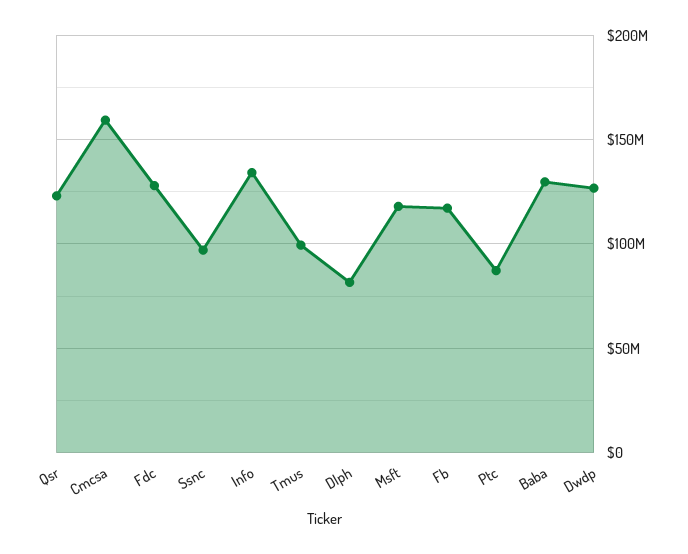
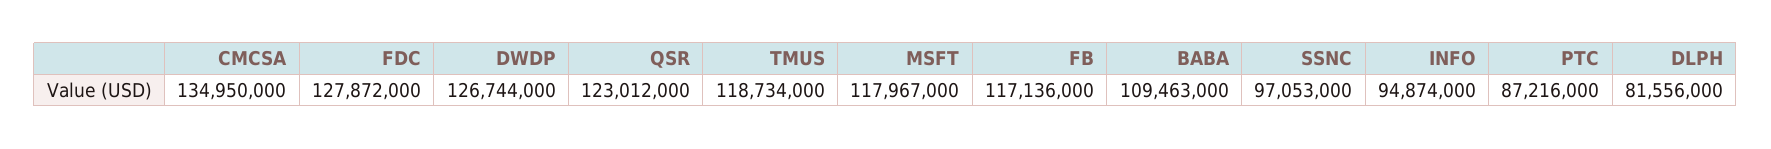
  {
    "Qsr": 123012000,
-   "Cmcsa": 160000000,
+   "Cmcsa": 134950000,
    "Fdc": 127872000,
    "Ssnc": 97053000,
-   "Info": 135000000,
+   "Info": 94874000,
-   "Tmus": 100000000,
+   "Tmus": 118734000,
    "Dlph": 81556000,
    "Msft": 117967000,
    "Fb": 117136000,
    "Ptc": 87216000,
-   "Baba": 130000000,
+   "Baba": 109463000,
    "Dwdp": 126744000
  }

